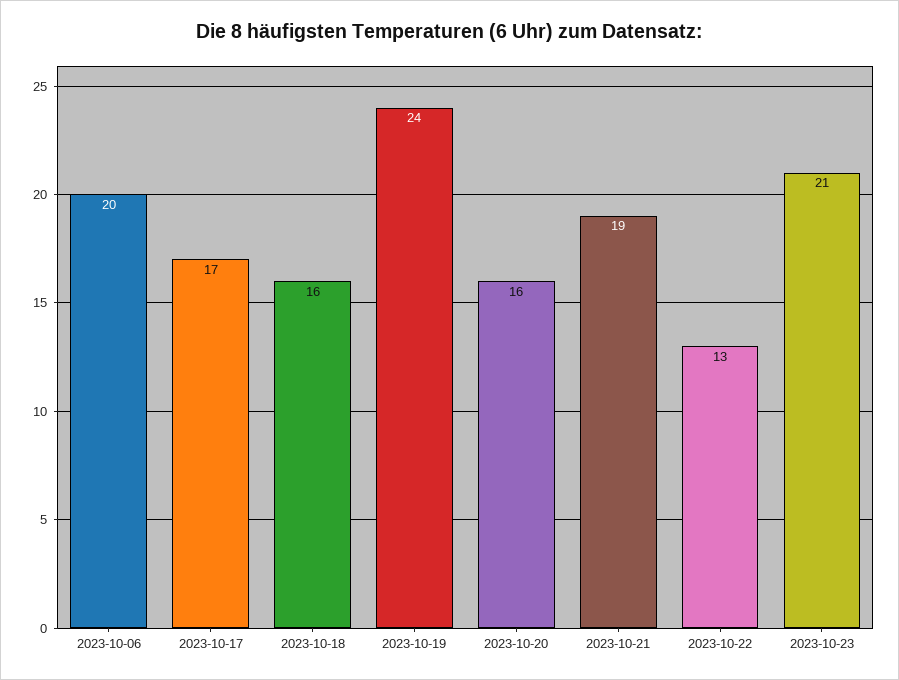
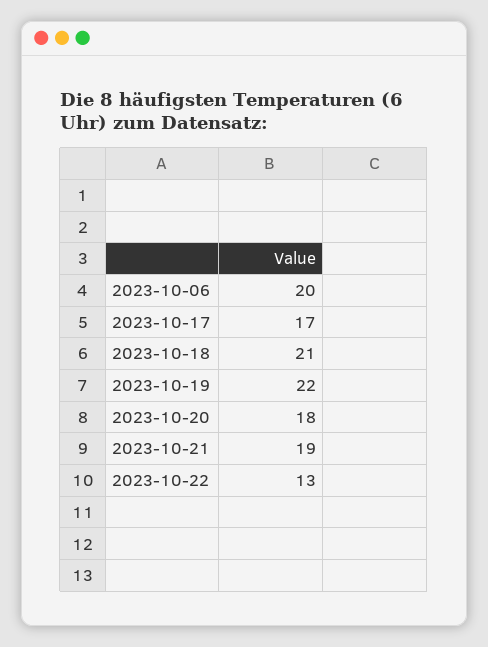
  {
    "2023-10-06": 20,
    "2023-10-17": 17,
-   "2023-10-18": 16,
+   "2023-10-18": 21,
-   "2023-10-19": 24,
+   "2023-10-19": 22,
-   "2023-10-20": 16,
+   "2023-10-20": 18,
    "2023-10-21": 19,
-   "2023-10-22": 13,
+   "2023-10-22": 13
-   "2023-10-23": 21
  }

